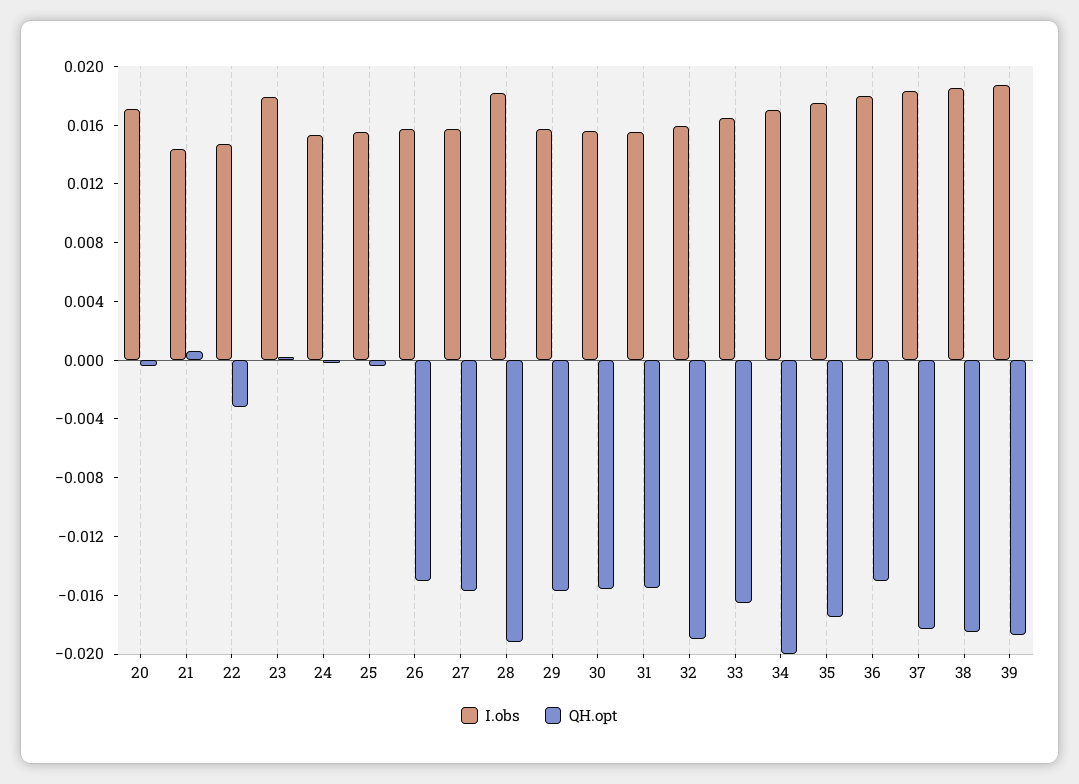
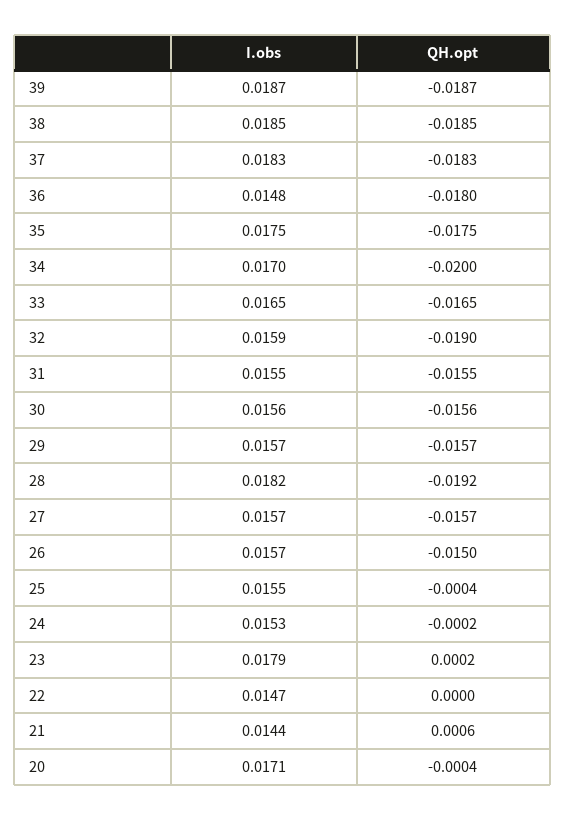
  {
    "I.obs": {
      "20": 0.0171,
      "21": 0.0144,
      "22": 0.0147,
      "23": 0.0179,
      "24": 0.0153,
      "25": 0.0155,
      "26": 0.0157,
      "27": 0.0157,
      "28": 0.0182,
      "29": 0.0157,
      "30": 0.0156,
      "31": 0.0155,
      "32": 0.0159,
      "33": 0.0165,
      "34": 0.017,
      "35": 0.0175,
-     "36": 0.018,
+     "36": 0.0148,
      "37": 0.0183,
      "38": 0.0185,
      "39": 0.0187
    },
    "QH.opt": {
      "20": -0.0004,
      "21": 0.0006,
-     "22": -0.003,
+     "22": 0,
      "23": 0.0002,
      "24": -0.0002,
      "25": -0.0004,
      "26": -0.015,
      "27": -0.0157,
      "28": -0.0192,
      "29": -0.0157,
      "30": -0.0156,
      "31": -0.0155,
      "32": -0.019,
      "33": -0.0165,
      "34": -0.02,
      "35": -0.0175,
-     "36": -0.015,
+     "36": -0.018,
      "37": -0.0183,
      "38": -0.0185,
      "39": -0.0187
    }
  }

